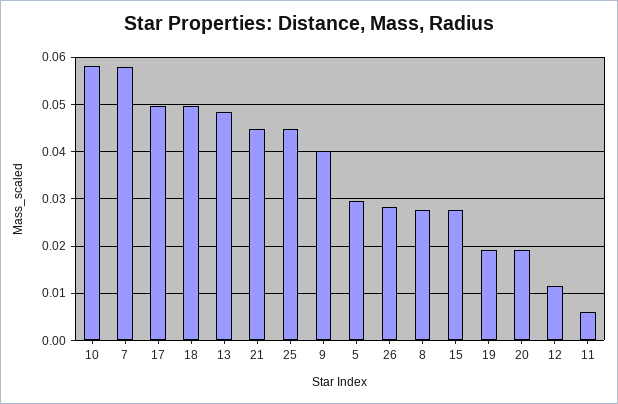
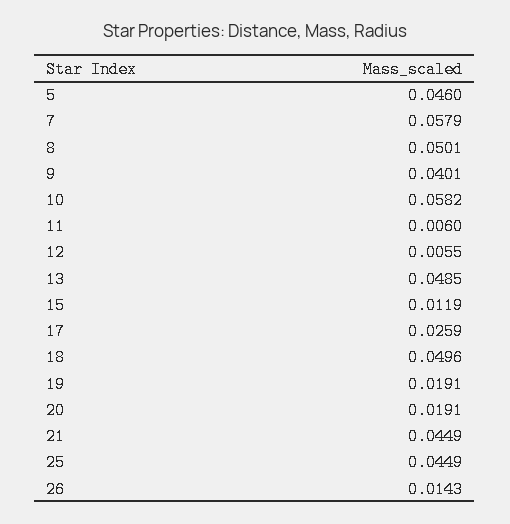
  {
    "10": 0.0582,
    "7": 0.0579,
-   "17": 0.05,
+   "17": 0.0259,
    "18": 0.0496,
    "13": 0.0485,
    "21": 0.0449,
    "25": 0.0449,
    "9": 0.0401,
-   "5": 0.03,
+   "5": 0.046,
-   "26": 0.028,
+   "26": 0.0143,
-   "8": 0.028,
+   "8": 0.0501,
-   "15": 0.028,
+   "15": 0.0119,
    "19": 0.0191,
    "20": 0.0191,
-   "12": 0.012,
+   "12": 0.0055,
    "11": 0.006
  }

